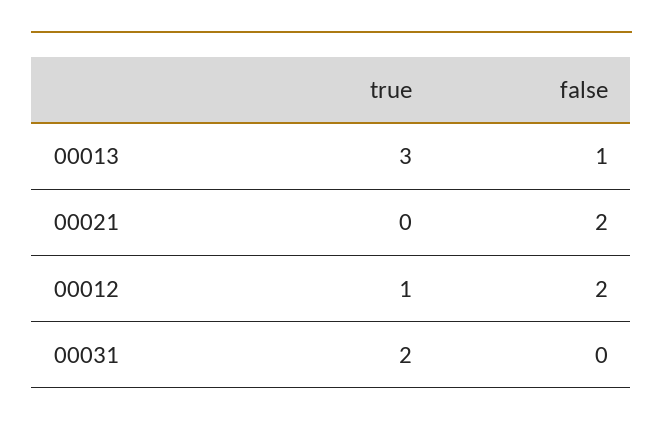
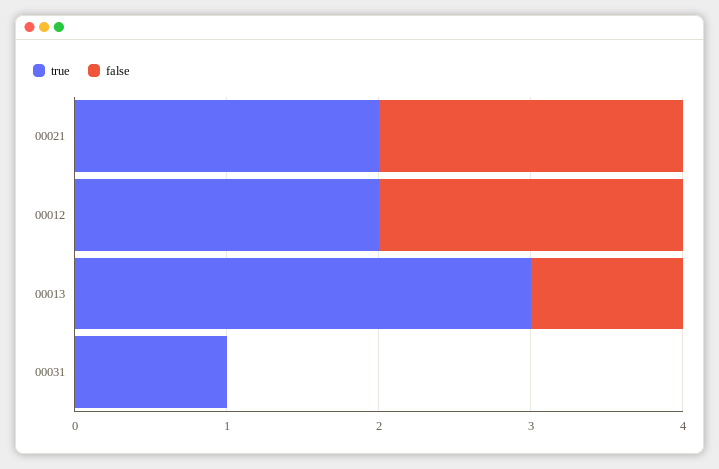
  {
    "true": {
      "00013": 3,
-     "00021": 0,
+     "00021": 2,
-     "00012": 1,
+     "00012": 2,
-     "00031": 2
+     "00031": 1
    },
    "false": {
      "00013": 1,
      "00021": 2,
      "00012": 2,
      "00031": 0
    }
  }

